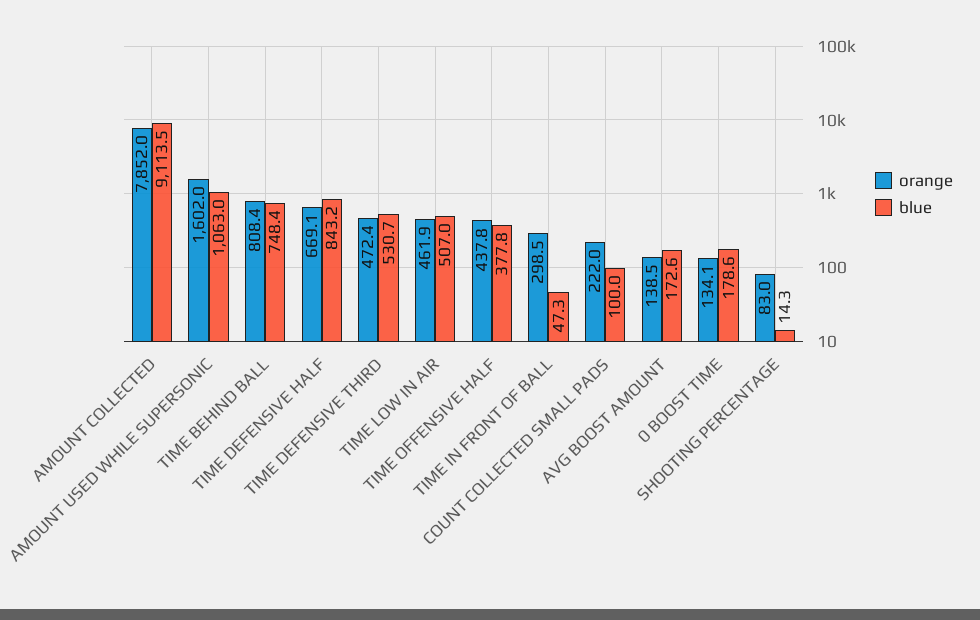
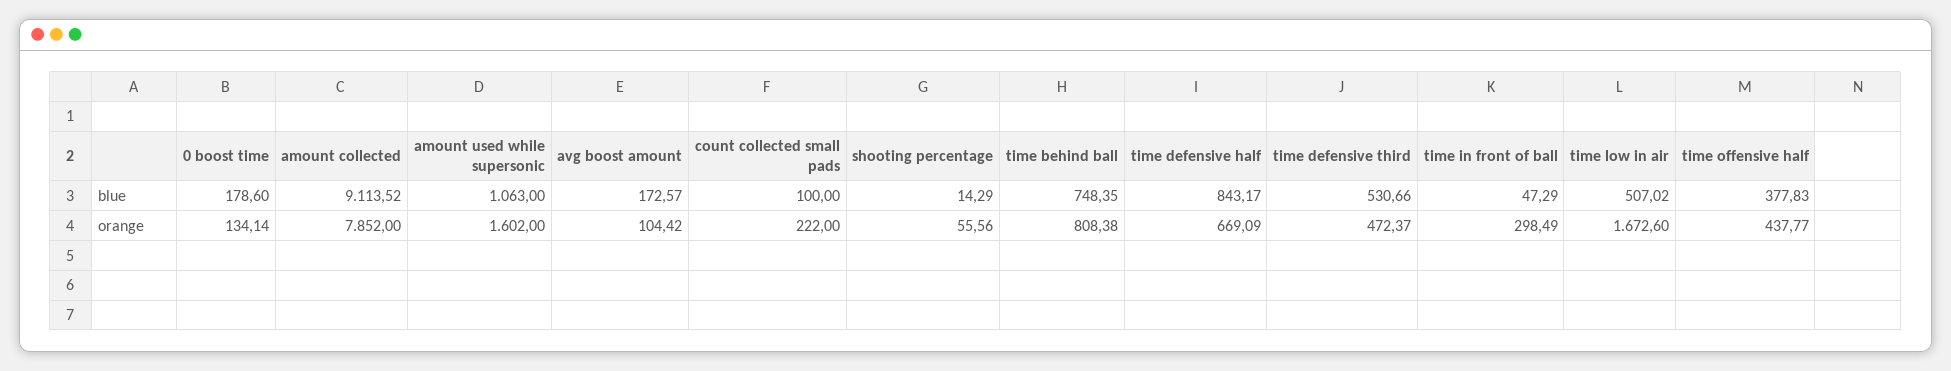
  {
    "orange": {
      "AMOUNT COLLECTED": 7852,
      "AMOUNT USED WHILE SUPERSONIC": 1602,
      "TIME BEHIND BALL": 808.38,
      "TIME DEFENSIVE HALF": 669.09,
      "TIME DEFENSIVE THIRD": 472.37,
-     "TIME LOW IN AIR": 461.9,
+     "TIME LOW IN AIR": 1672.6,
      "TIME OFFENSIVE HALF": 437.77,
      "TIME IN FRONT OF BALL": 298.49,
      "COUNT COLLECTED SMALL PADS": 222,
-     "AVG BOOST AMOUNT": 138.5,
+     "AVG BOOST AMOUNT": 104.42,
      "0 BOOST TIME": 134.14,
-     "SHOOTING PERCENTAGE": 83
+     "SHOOTING PERCENTAGE": 55.56
    },
    "blue": {
      "AMOUNT COLLECTED": 9113.52,
      "AMOUNT USED WHILE SUPERSONIC": 1063,
      "TIME BEHIND BALL": 748.35,
      "TIME DEFENSIVE HALF": 843.17,
      "TIME DEFENSIVE THIRD": 530.66,
      "TIME LOW IN AIR": 507.02,
      "TIME OFFENSIVE HALF": 377.83,
      "TIME IN FRONT OF BALL": 47.29,
      "COUNT COLLECTED SMALL PADS": 100,
      "AVG BOOST AMOUNT": 172.57,
      "0 BOOST TIME": 178.6,
      "SHOOTING PERCENTAGE": 14.29
    }
  }

